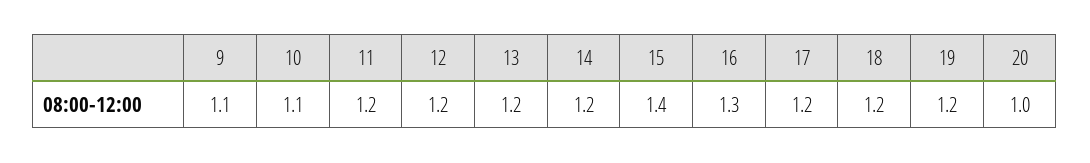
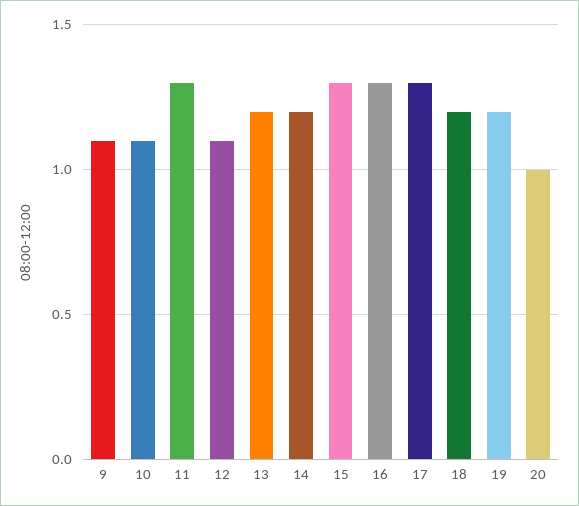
  {
    "9": 1.1,
    "10": 1.1,
-   "11": 1.2,
+   "11": 1.3,
-   "12": 1.2,
+   "12": 1.1,
    "13": 1.2,
    "14": 1.2,
-   "15": 1.4,
+   "15": 1.3,
    "16": 1.3,
-   "17": 1.2,
+   "17": 1.3,
    "18": 1.2,
    "19": 1.2,
    "20": 1
  }

